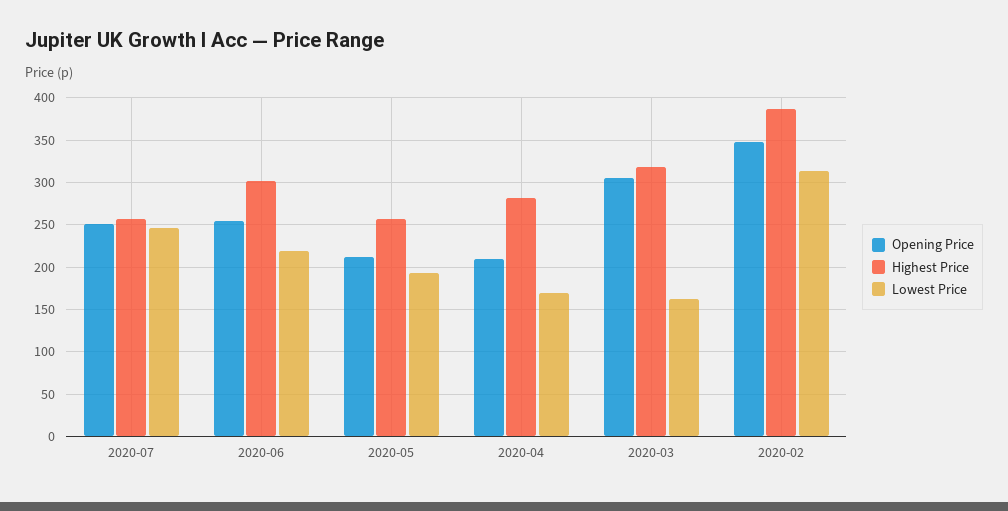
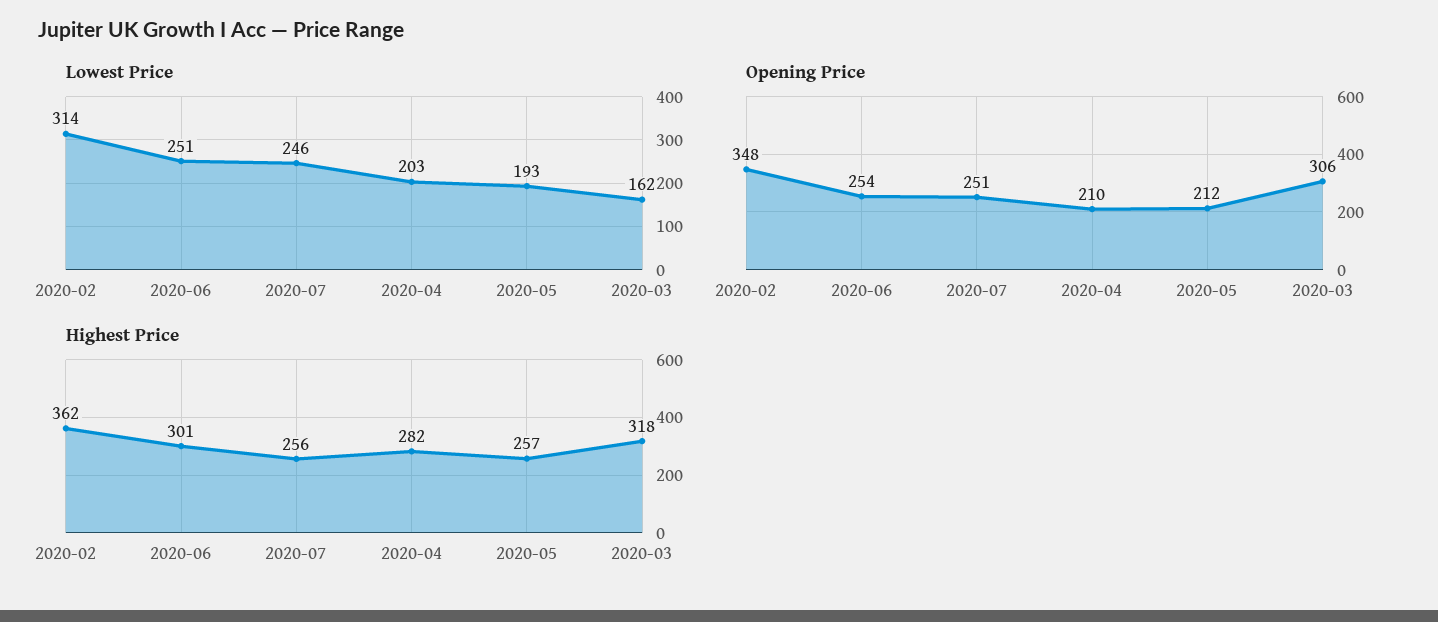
  {
    "Opening Price": {
      "2020-07": 251,
      "2020-06": 254,
      "2020-05": 212,
      "2020-04": 210,
      "2020-03": 306,
      "2020-02": 348
    },
    "Highest Price": {
      "2020-07": 256,
      "2020-06": 301,
      "2020-05": 257,
      "2020-04": 282,
      "2020-03": 318,
-     "2020-02": 390
+     "2020-02": 362
    },
    "Lowest Price": {
      "2020-07": 246,
-     "2020-06": 220,
+     "2020-06": 251,
      "2020-05": 193,
-     "2020-04": 170,
+     "2020-04": 203,
      "2020-03": 162,
      "2020-02": 314
    }
  }

